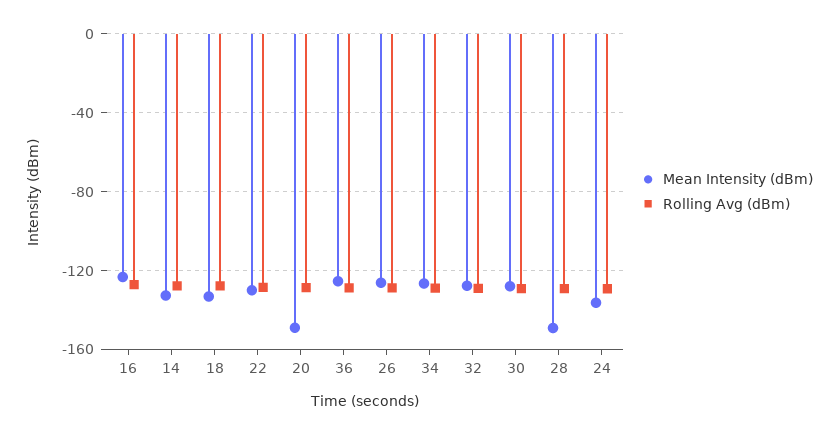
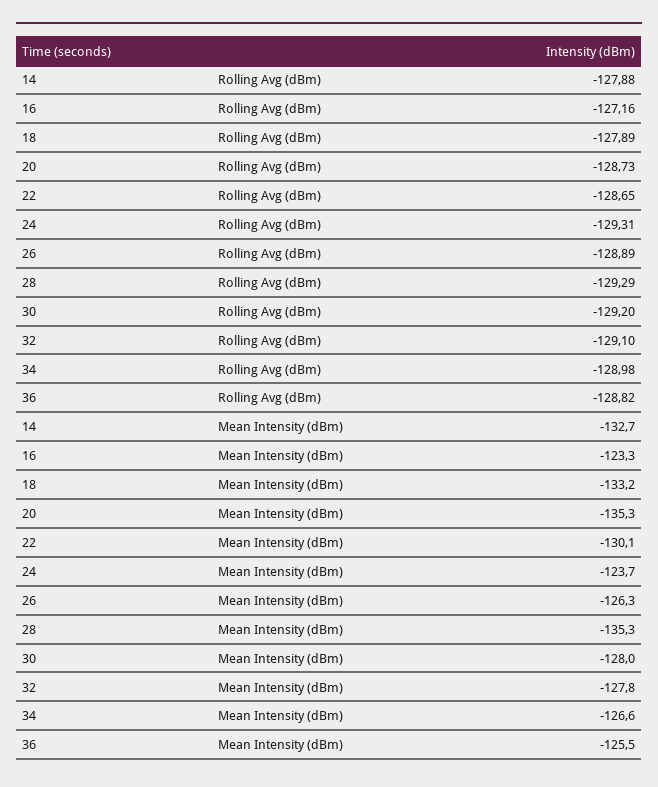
  {
    "Mean Intensity (dBm)": {
      "16": -123.3,
      "14": -132.7,
      "18": -133.2,
      "22": -130.1,
-     "20": -150,
+     "20": -135.3,
      "36": -125.5,
      "26": -126.3,
      "34": -126.6,
      "32": -127.8,
      "30": -128,
-     "28": -150,
+     "28": -135.3,
-     "24": -135
+     "24": -123.7
    },
    "Rolling Avg (dBm)": {
      "16": -127.16,
      "14": -127.88,
      "18": -127.89,
      "22": -128.65,
      "20": -128.73,
      "36": -128.82,
      "26": -128.89,
      "34": -128.98,
      "32": -129.1,
      "30": -129.2,
      "28": -129.29,
      "24": -129.31
    }
  }

